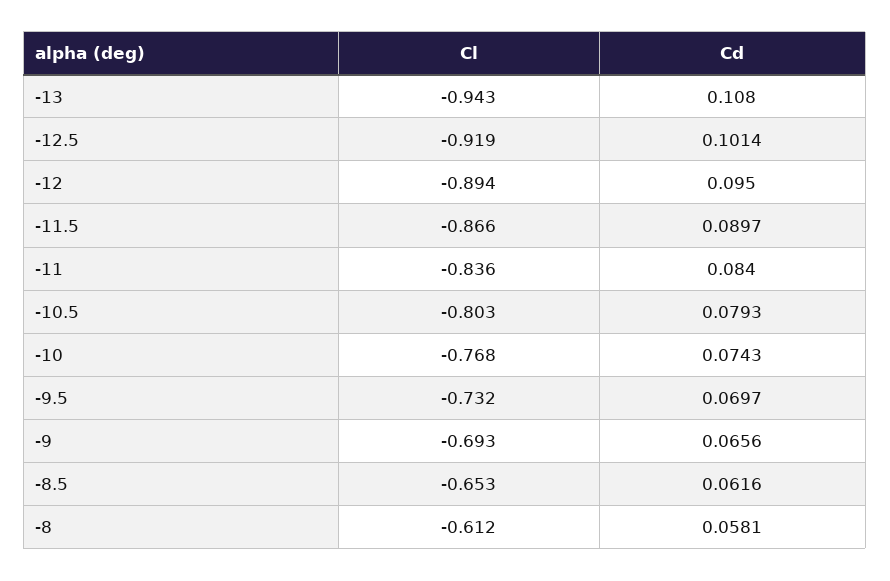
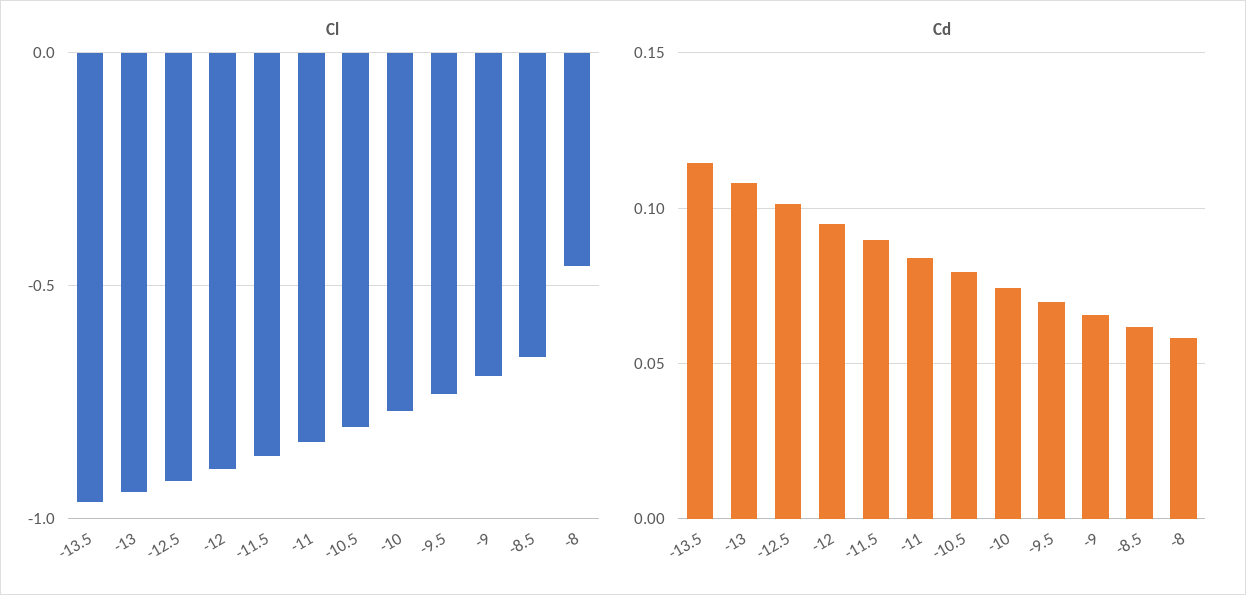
  {
    "Cl": {
      "-13": -0.943,
      "-12.5": -0.919,
      "-12": -0.894,
      "-11.5": -0.866,
      "-11": -0.836,
      "-10.5": -0.803,
      "-10": -0.768,
      "-9.5": -0.732,
      "-9": -0.693,
      "-8.5": -0.653,
-     "-8": -0.612
+     "-8": -0.45,
+     "-13.5": -0.95
    },
    "Cd": {
      "-13": 0.108,
      "-12.5": 0.1014,
      "-12": 0.095,
      "-11.5": 0.0897,
      "-11": 0.084,
      "-10.5": 0.0793,
      "-10": 0.0743,
      "-9.5": 0.0697,
      "-9": 0.0656,
      "-8.5": 0.0616,
-     "-8": 0.0581
+     "-8": 0.0581,
+     "-13.5": 0.115
    }
  }

